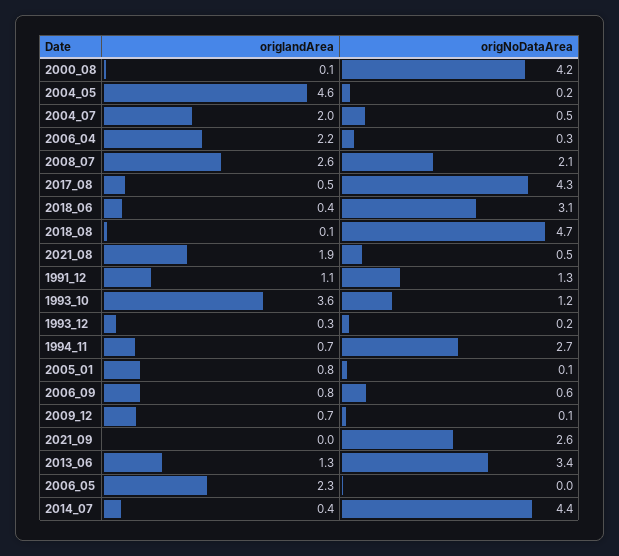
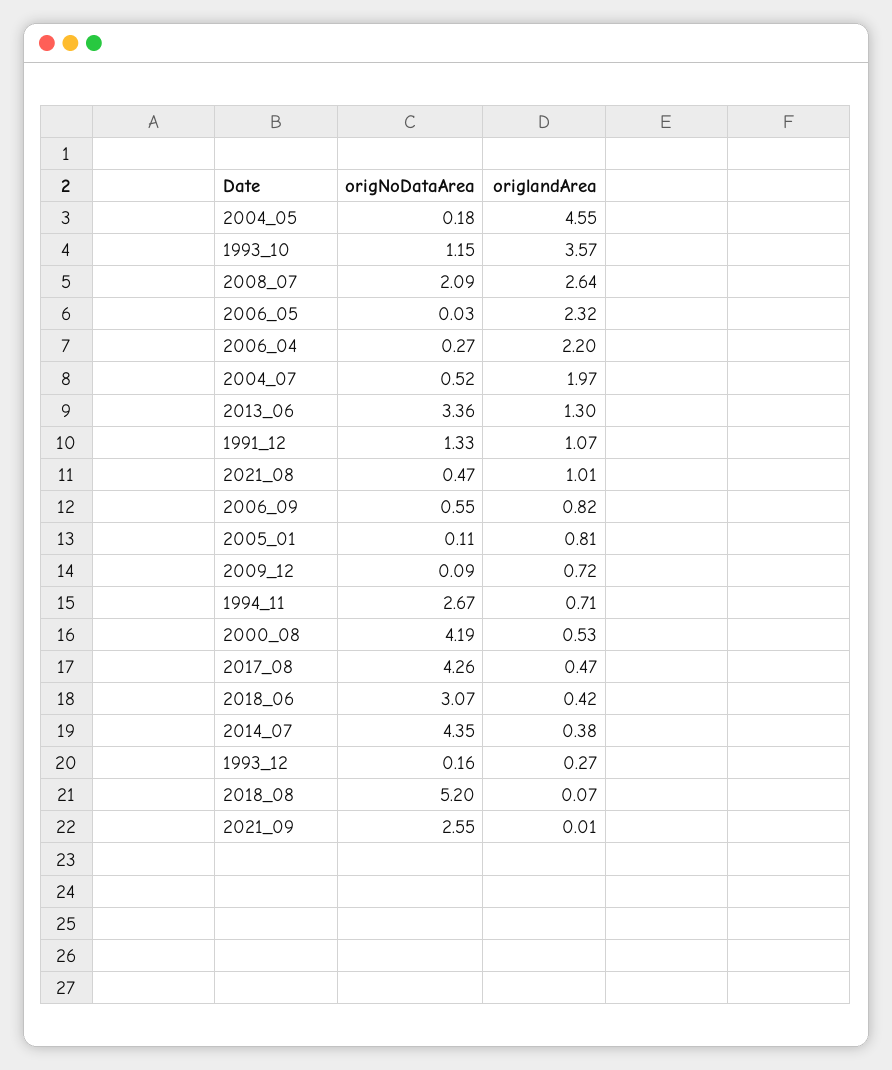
  {
    "origlandArea": {
-     "2000_08": 0.1,
+     "2000_08": 0.53,
      "2004_05": 4.55,
      "2004_07": 1.97,
      "2006_04": 2.2,
      "2008_07": 2.64,
      "2017_08": 0.47,
      "2018_06": 0.42,
      "2018_08": 0.07,
-     "2021_08": 1.9,
+     "2021_08": 1.01,
      "1991_12": 1.07,
      "1993_10": 3.57,
      "1993_12": 0.27,
      "1994_11": 0.71,
      "2005_01": 0.81,
      "2006_09": 0.82,
      "2009_12": 0.72,
      "2021_09": 0.01,
      "2013_06": 1.3,
      "2006_05": 2.32,
      "2014_07": 0.38
    },
    "origNoDataArea": {
      "2000_08": 4.19,
      "2004_05": 0.18,
      "2004_07": 0.52,
      "2006_04": 0.27,
      "2008_07": 2.09,
      "2017_08": 4.26,
      "2018_06": 3.07,
-     "2018_08": 4.7,
+     "2018_08": 5.2,
      "2021_08": 0.47,
      "1991_12": 1.33,
      "1993_10": 1.15,
      "1993_12": 0.16,
      "1994_11": 2.67,
      "2005_01": 0.11,
      "2006_09": 0.55,
      "2009_12": 0.09,
      "2021_09": 2.55,
      "2013_06": 3.36,
      "2006_05": 0.03,
      "2014_07": 4.35
    }
  }

